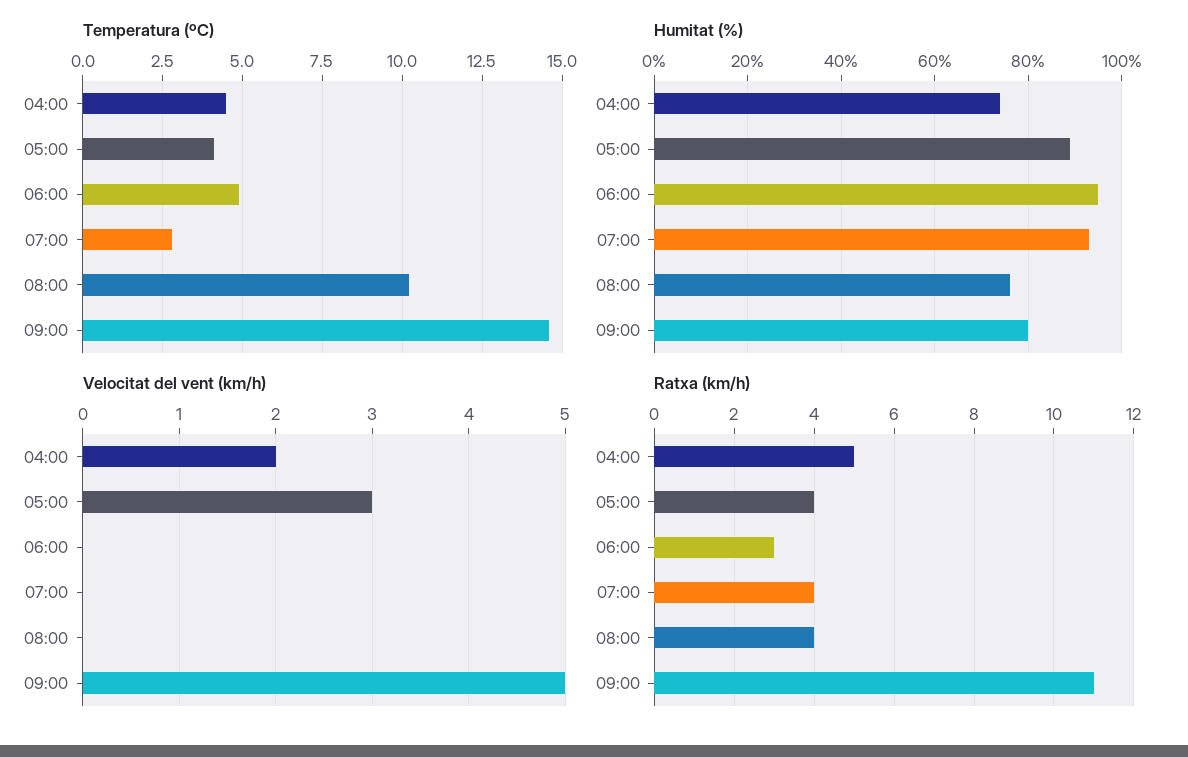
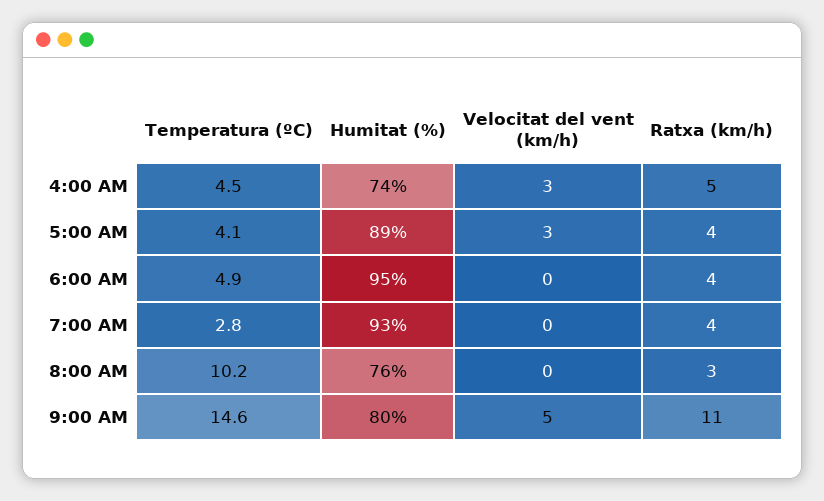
  {
    "Temperatura (ºC)": {
      "04:00": 4.5,
      "05:00": 4.1,
      "06:00": 4.9,
      "07:00": 2.8,
      "08:00": 10.2,
      "09:00": 14.6
    },
    "Humitat (%)": {
      "04:00": 74,
      "05:00": 89,
      "06:00": 95,
      "07:00": 93,
      "08:00": 76,
      "09:00": 80
    },
    "Velocitat del vent (km/h)": {
-     "04:00": 2,
+     "04:00": 3,
      "05:00": 3,
      "06:00": 0,
      "07:00": 0,
      "08:00": 0,
      "09:00": 5
    },
    "Ratxa (km/h)": {
      "04:00": 5,
      "05:00": 4,
-     "06:00": 3,
+     "06:00": 4,
      "07:00": 4,
-     "08:00": 4,
+     "08:00": 3,
      "09:00": 11
    }
  }

